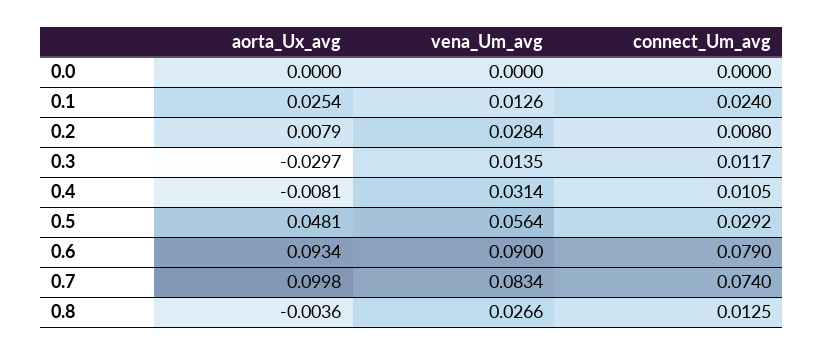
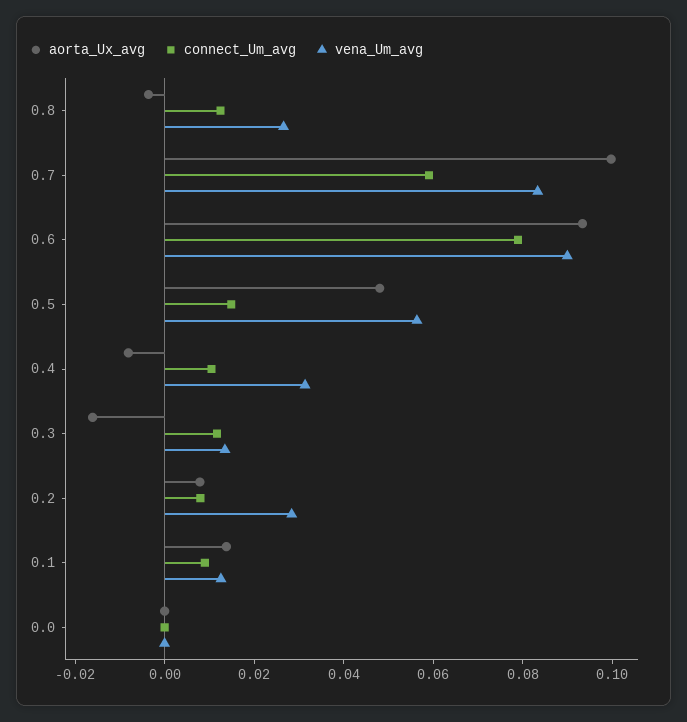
  {
    "aorta_Ux_avg": {
      "0.0": 0,
-     "0.1": 0.0254,
+     "0.1": 0.015,
      "0.2": 0.0079,
-     "0.3": -0.0297,
+     "0.3": -0.015,
      "0.4": -0.0081,
      "0.5": 0.0481,
      "0.6": 0.0934,
      "0.7": 0.0998,
      "0.8": -0.0036
    },
    "vena_Um_avg": {
      "0.0": 0,
      "0.1": 0.0126,
      "0.2": 0.0284,
      "0.3": 0.0135,
      "0.4": 0.0314,
      "0.5": 0.0564,
      "0.6": 0.09,
      "0.7": 0.0834,
      "0.8": 0.0266
    },
    "connect_Um_avg": {
      "0.0": 0,
-     "0.1": 0.024,
+     "0.1": 0.01,
      "0.2": 0.008,
      "0.3": 0.0117,
      "0.4": 0.0105,
-     "0.5": 0.0292,
+     "0.5": 0.015,
      "0.6": 0.079,
-     "0.7": 0.074,
+     "0.7": 0.06,
      "0.8": 0.0125
    }
  }

